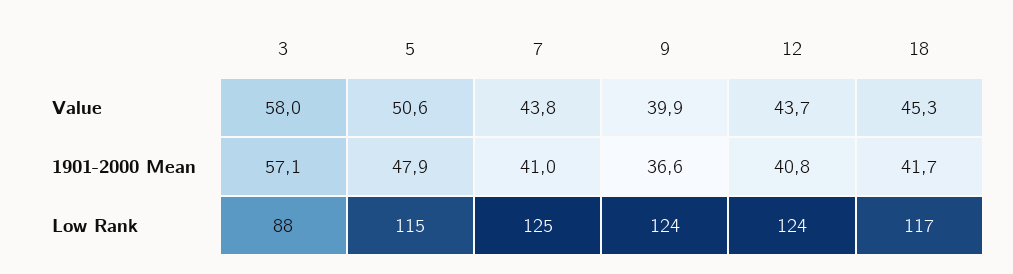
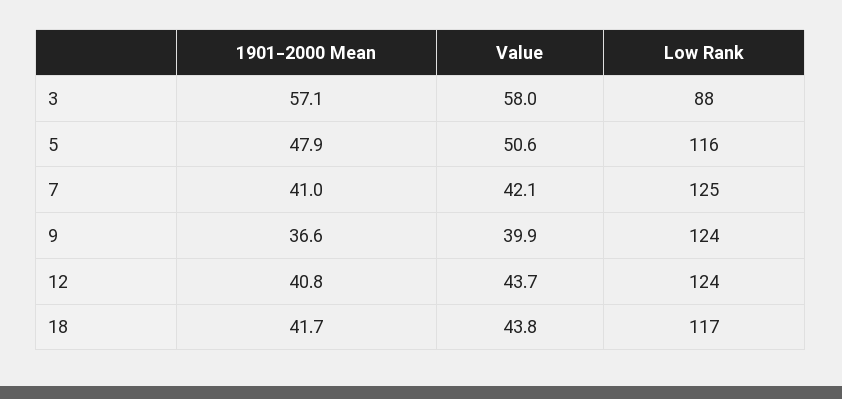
  {
    "3": {
      "Value": 58,
      "1901-2000 Mean": 57.1,
      "Low Rank": 88
    },
    "5": {
      "Value": 50.6,
      "1901-2000 Mean": 47.9,
-     "Low Rank": 115
+     "Low Rank": 116
    },
    "7": {
-     "Value": 43.8,
+     "Value": 42.1,
      "1901-2000 Mean": 41,
      "Low Rank": 125
    },
    "9": {
      "Value": 39.9,
      "1901-2000 Mean": 36.6,
      "Low Rank": 124
    },
    "12": {
      "Value": 43.7,
      "1901-2000 Mean": 40.8,
      "Low Rank": 124
    },
    "18": {
-     "Value": 45.3,
+     "Value": 43.8,
      "1901-2000 Mean": 41.7,
      "Low Rank": 117
    }
  }

